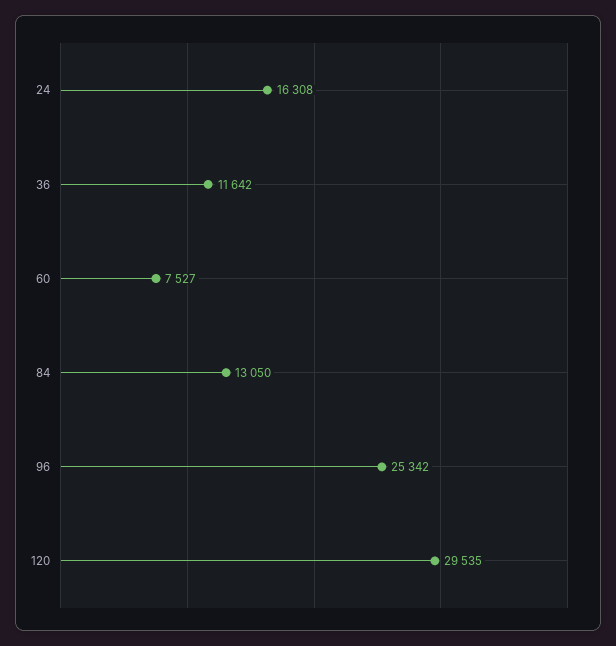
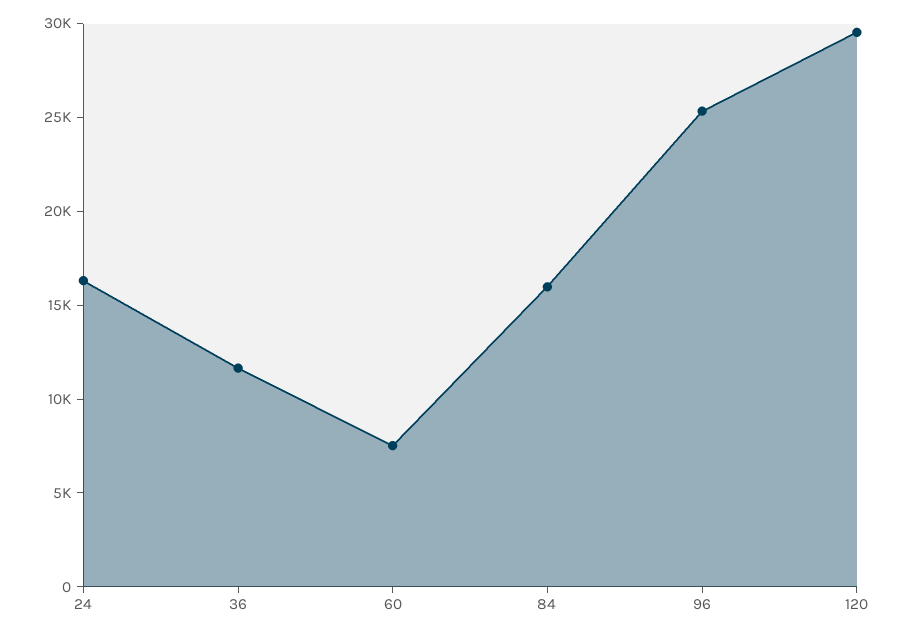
  {
    "24": 16308,
    "36": 11642,
    "60": 7527,
-   "84": 13050,
+   "84": 16000,
    "96": 25342,
    "120": 29535
  }

